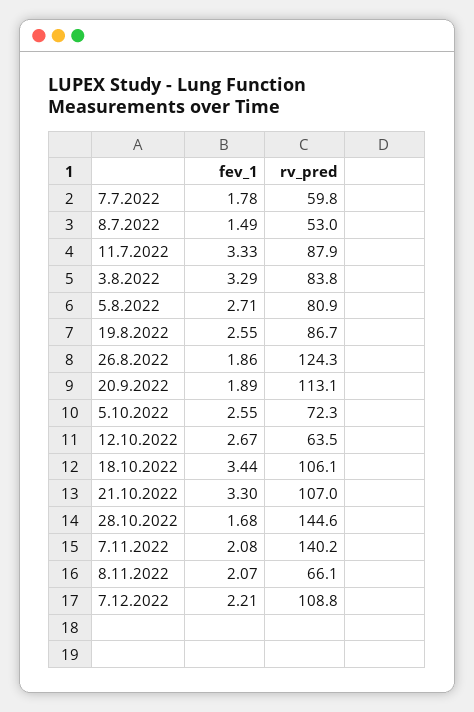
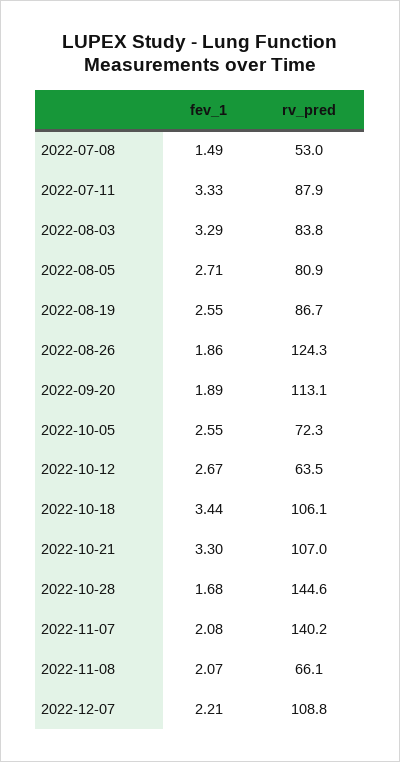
  {
    "fev_1": {
-     "7.7.2022": 1.78,
      "8.7.2022": 1.49,
      "11.7.2022": 3.33,
      "3.8.2022": 3.29,
      "5.8.2022": 2.71,
      "19.8.2022": 2.55,
      "26.8.2022": 1.86,
      "20.9.2022": 1.89,
      "5.10.2022": 2.55,
      "12.10.2022": 2.67,
      "18.10.2022": 3.44,
      "21.10.2022": 3.3,
      "28.10.2022": 1.68,
      "7.11.2022": 2.08,
      "8.11.2022": 2.07,
      "7.12.2022": 2.21
    },
    "rv_pred": {
-     "7.7.2022": 59.8,
      "8.7.2022": 53,
      "11.7.2022": 87.9,
      "3.8.2022": 83.8,
      "5.8.2022": 80.9,
      "19.8.2022": 86.7,
      "26.8.2022": 124.3,
      "20.9.2022": 113.1,
      "5.10.2022": 72.3,
      "12.10.2022": 63.5,
      "18.10.2022": 106.1,
      "21.10.2022": 107,
      "28.10.2022": 144.6,
      "7.11.2022": 140.2,
      "8.11.2022": 66.1,
      "7.12.2022": 108.8
    }
  }

